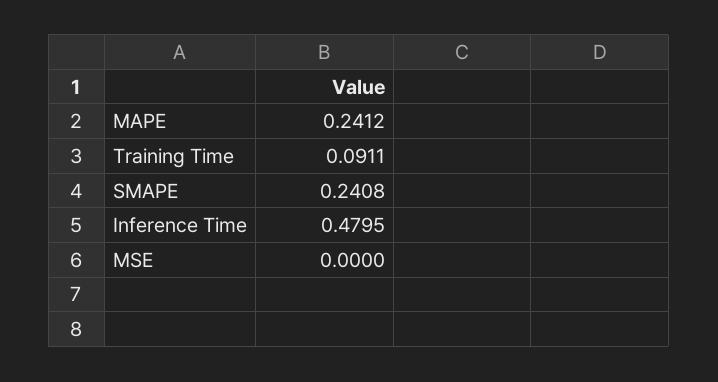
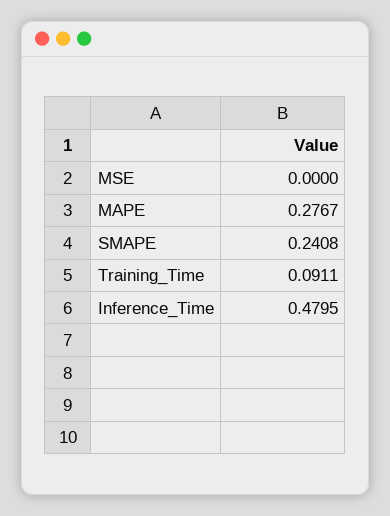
  {
-   "MAPE": 0.2412,
+   "MAPE": 0.2767,
    "Training Time": 0.0911,
    "SMAPE": 0.2408,
    "Inference Time": 0.4795,
    "MSE": 0
  }

